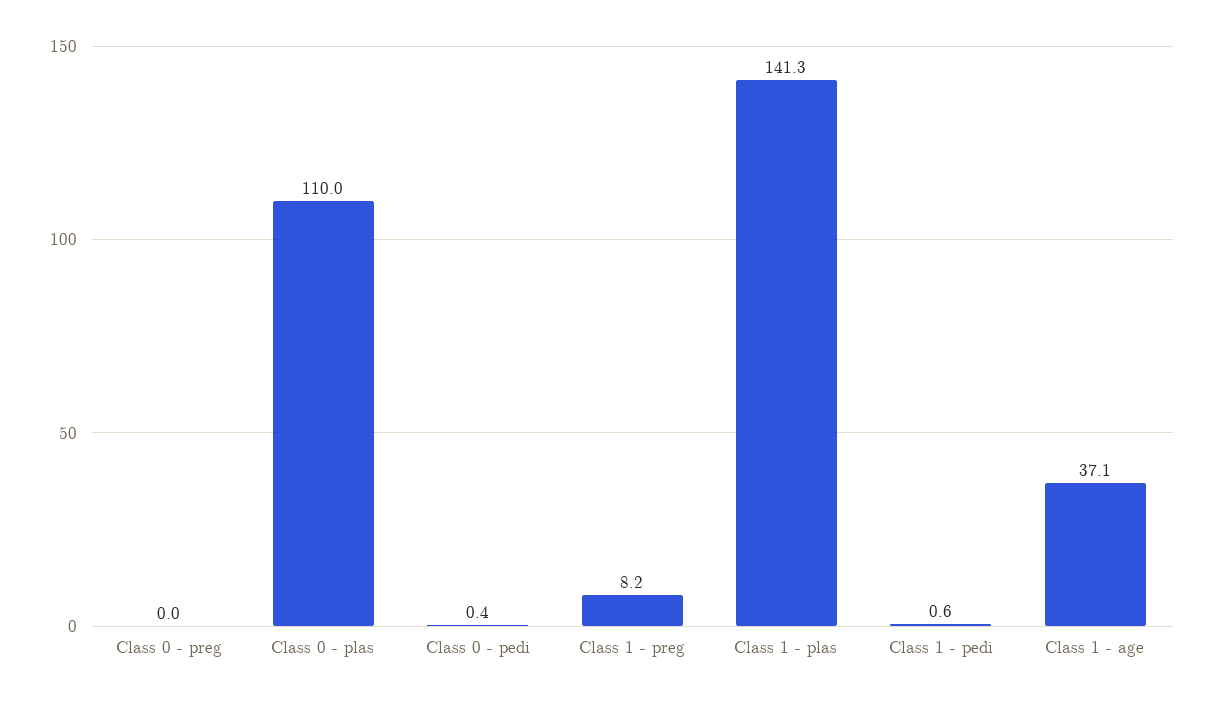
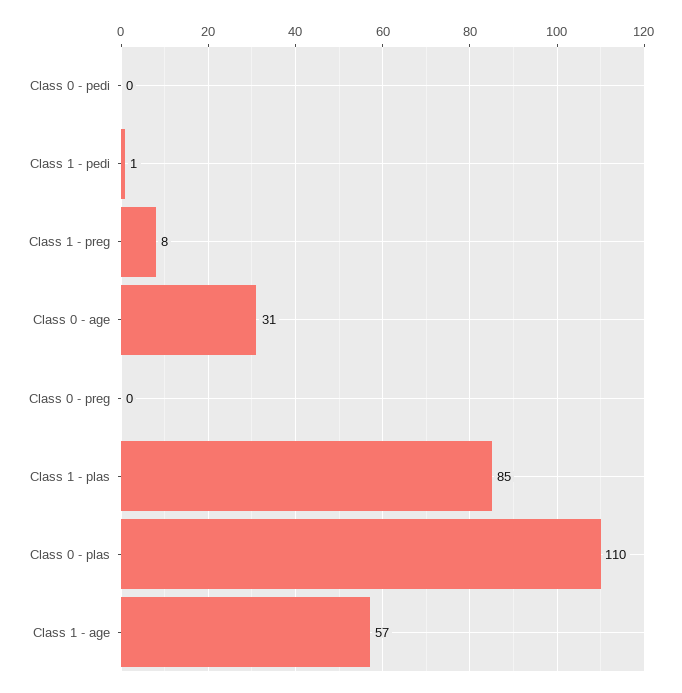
  {
    "Class 0 - preg": 0,
    "Class 0 - plas": 110,
    "Class 0 - pedi": 0.4,
    "Class 1 - preg": 8.2,
-   "Class 1 - plas": 141.3,
+   "Class 1 - plas": 85,
    "Class 1 - pedi": 0.6,
-   "Class 1 - age": 37.1
+   "Class 1 - age": 57,
+   "Class 0 - age": 31
  }

